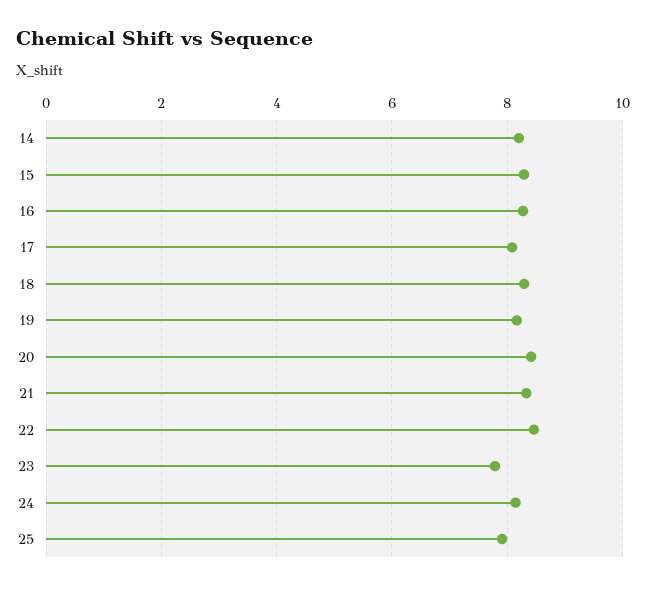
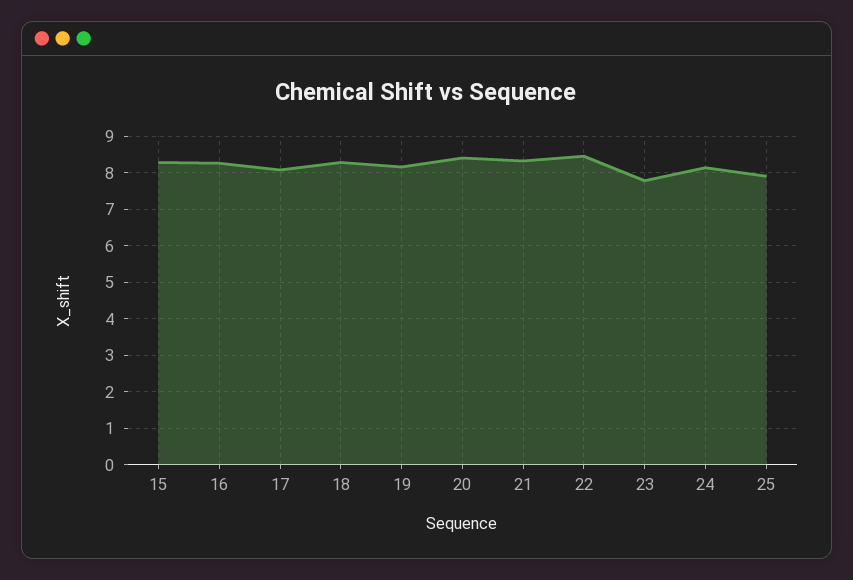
  {
-   "14": 8.2,
    "15": 8.2,
    "16": 8.2,
    "17": 8,
    "18": 8.2,
    "19": 8.2,
    "20": 8.4,
    "21": 8.4,
    "22": 8.4,
    "23": 7.8,
    "24": 8.2,
    "25": 8
  }

